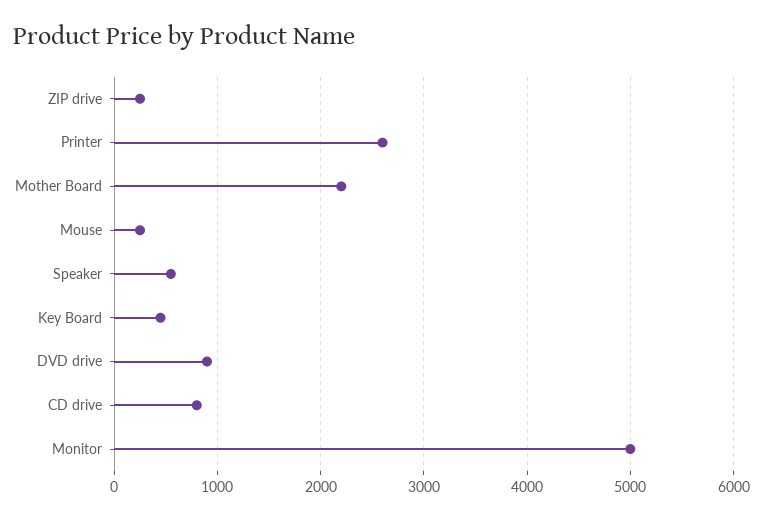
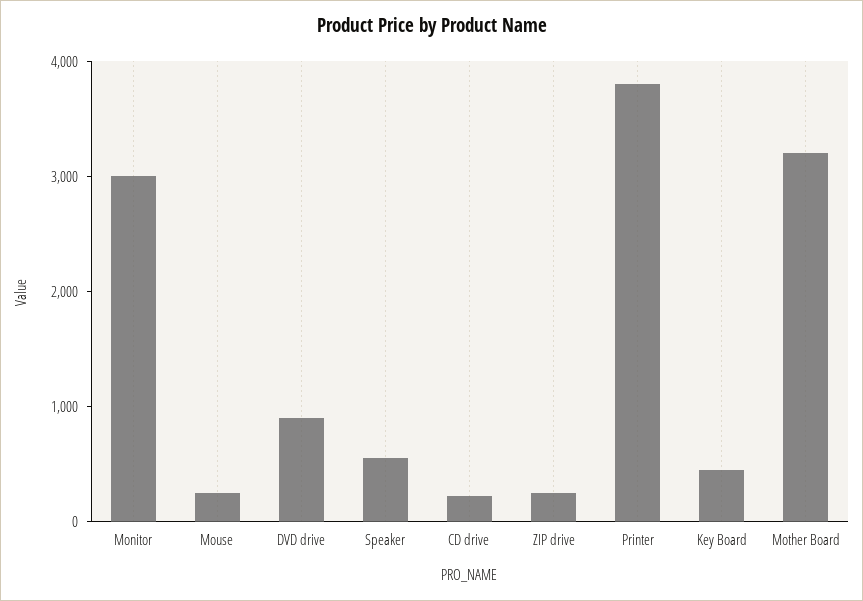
  {
    "ZIP drive": 300,
-   "Printer": 2600,
+   "Printer": 3800,
-   "Mother Board": 2200,
+   "Mother Board": 3200,
    "Mouse": 300,
    "Speaker": 600,
    "Key Board": 500,
    "DVD drive": 900,
-   "CD drive": 800,
+   "CD drive": 200,
-   "Monitor": 5000
+   "Monitor": 3000
  }

